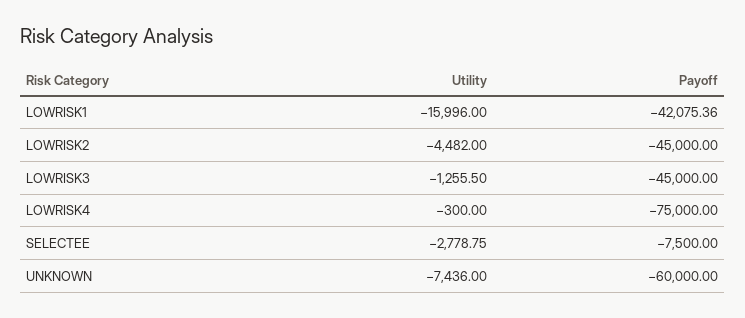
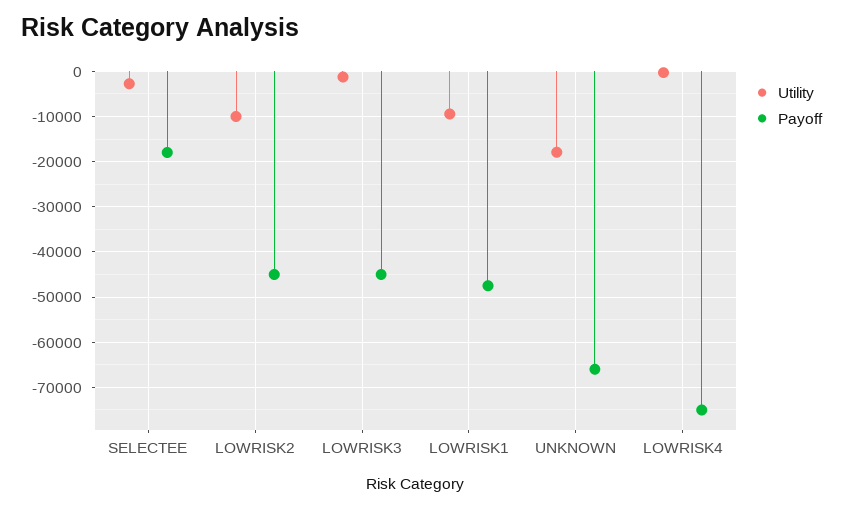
  {
    "Utility": {
-     "LOWRISK1": -15996,
+     "LOWRISK1": -10000,
-     "LOWRISK2": -4482,
+     "LOWRISK2": -10000,
      "LOWRISK3": -1255.5,
      "LOWRISK4": -300,
      "SELECTEE": -2778.75,
-     "UNKNOWN": -7436
+     "UNKNOWN": -18000
    },
    "Payoff": {
-     "LOWRISK1": -42075.36,
+     "LOWRISK1": -48000,
      "LOWRISK2": -45000,
      "LOWRISK3": -45000,
      "LOWRISK4": -75000,
-     "SELECTEE": -7500,
+     "SELECTEE": -18000,
-     "UNKNOWN": -60000
+     "UNKNOWN": -66000
    }
  }

